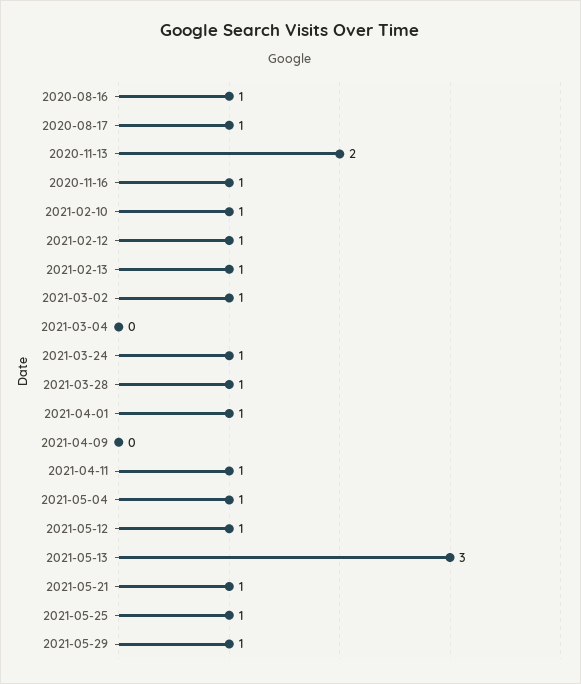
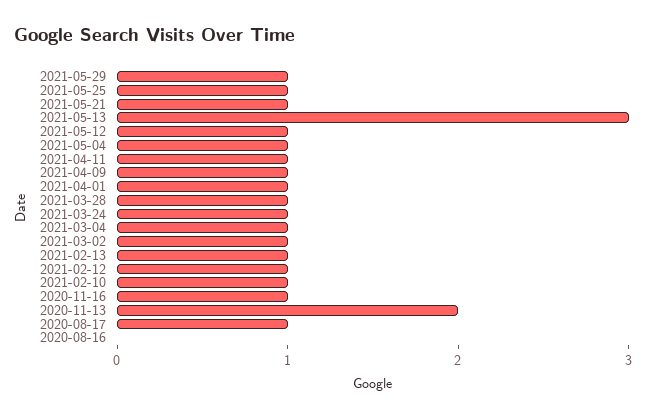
  {
-   "2020-08-16": 1,
+   "2020-08-16": 0,
    "2020-08-17": 1,
    "2020-11-13": 2,
    "2020-11-16": 1,
    "2021-02-10": 1,
    "2021-02-12": 1,
    "2021-02-13": 1,
    "2021-03-02": 1,
-   "2021-03-04": 0,
+   "2021-03-04": 1,
    "2021-03-24": 1,
    "2021-03-28": 1,
    "2021-04-01": 1,
-   "2021-04-09": 0,
+   "2021-04-09": 1,
    "2021-04-11": 1,
    "2021-05-04": 1,
    "2021-05-12": 1,
    "2021-05-13": 3,
    "2021-05-21": 1,
    "2021-05-25": 1,
    "2021-05-29": 1
  }

